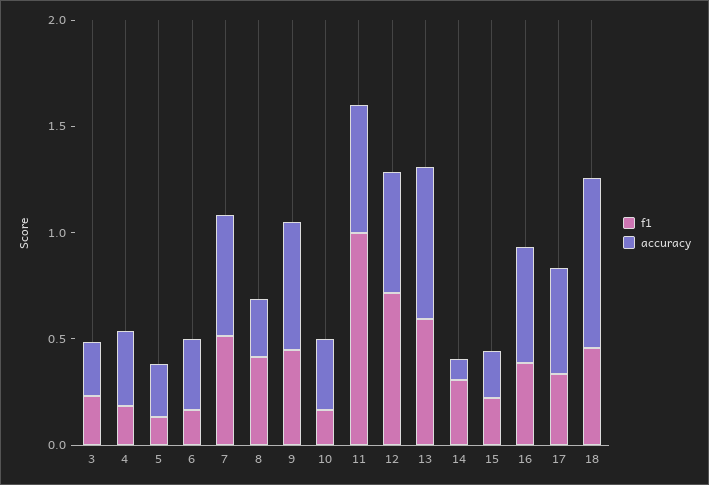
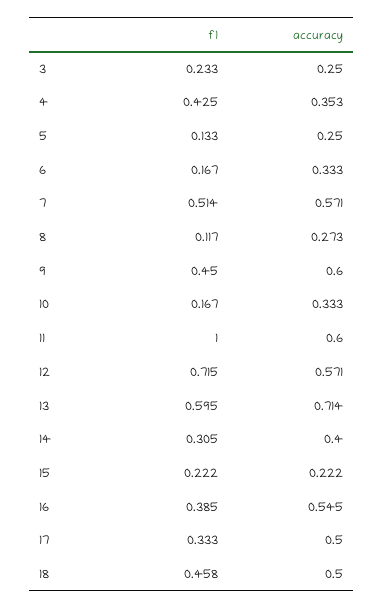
  {
    "f1": {
      "3": 0.233,
-     "4": 0.2,
+     "4": 0.425,
      "5": 0.133,
      "6": 0.167,
      "7": 0.514,
-     "8": 0.4,
+     "8": 0.117,
      "9": 0.45,
      "10": 0.167,
      "11": 1,
      "12": 0.715,
      "13": 0.595,
      "14": 0.305,
      "15": 0.222,
      "16": 0.385,
      "17": 0.333,
      "18": 0.458
    },
    "accuracy": {
      "3": 0.25,
      "4": 0.353,
      "5": 0.25,
      "6": 0.333,
      "7": 0.571,
      "8": 0.273,
      "9": 0.6,
      "10": 0.333,
      "11": 0.6,
      "12": 0.571,
      "13": 0.714,
-     "14": 0.1,
+     "14": 0.4,
      "15": 0.222,
      "16": 0.545,
      "17": 0.5,
-     "18": 0.8
+     "18": 0.5
    }
  }

